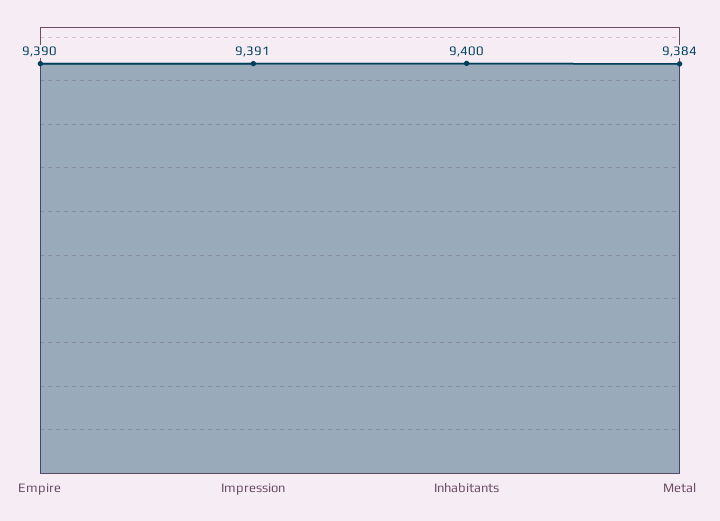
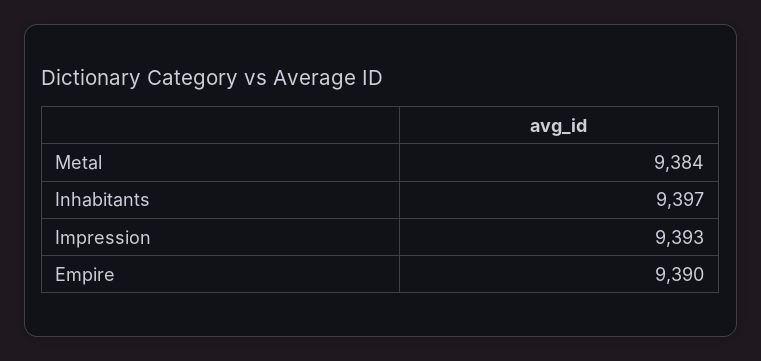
  {
    "Empire": 9390,
-   "Impression": 9391,
+   "Impression": 9393,
-   "Inhabitants": 9400,
+   "Inhabitants": 9397,
    "Metal": 9384
  }

